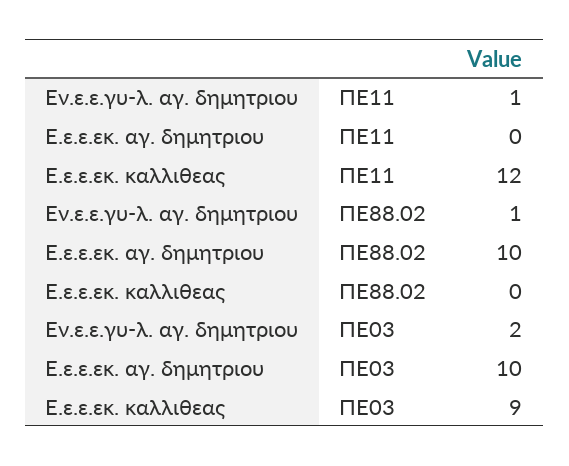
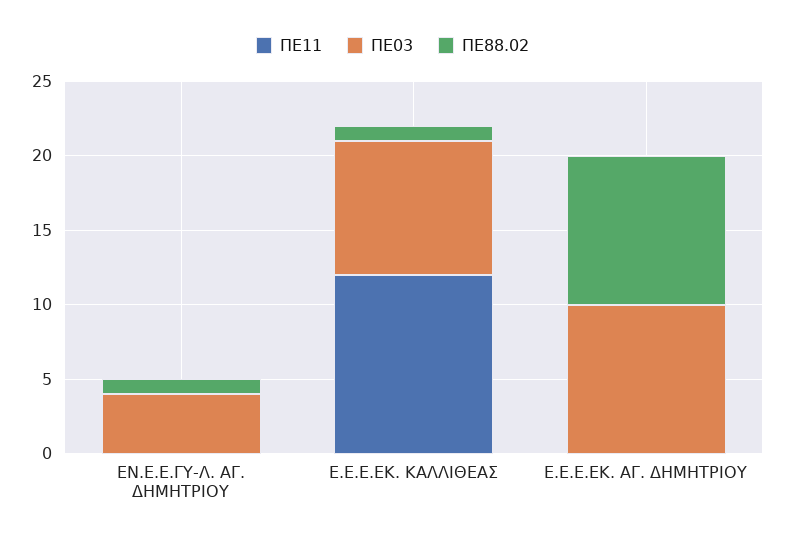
  {
    "ΠΕ11": {
-     "Εν.ε.ε.γυ-λ. αγ. δημητριου": 1,
+     "Εν.ε.ε.γυ-λ. αγ. δημητριου": 0,
      "Ε.ε.ε.εκ. αγ. δημητριου": 0,
      "Ε.ε.ε.εκ. καλλιθεας": 12
    },
    "ΠΕ88.02": {
      "Εν.ε.ε.γυ-λ. αγ. δημητριου": 1,
      "Ε.ε.ε.εκ. αγ. δημητριου": 10,
-     "Ε.ε.ε.εκ. καλλιθεας": 0
+     "Ε.ε.ε.εκ. καλλιθεας": 1
    },
    "ΠΕ03": {
-     "Εν.ε.ε.γυ-λ. αγ. δημητριου": 2,
+     "Εν.ε.ε.γυ-λ. αγ. δημητριου": 4,
      "Ε.ε.ε.εκ. αγ. δημητριου": 10,
      "Ε.ε.ε.εκ. καλλιθεας": 9
    }
  }

